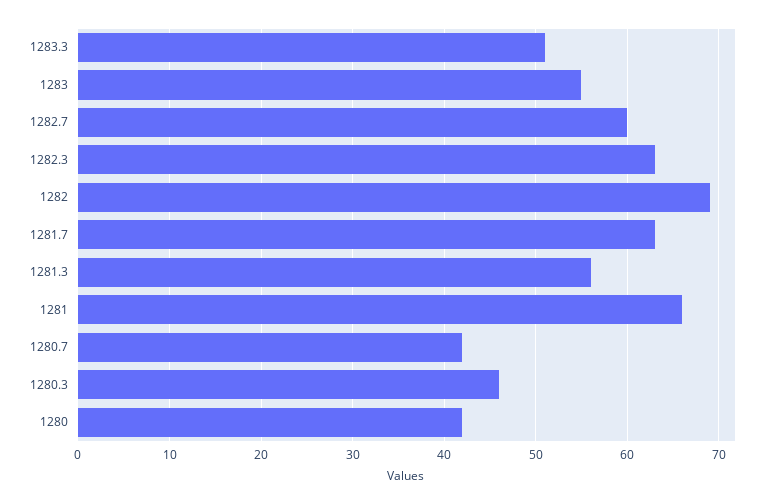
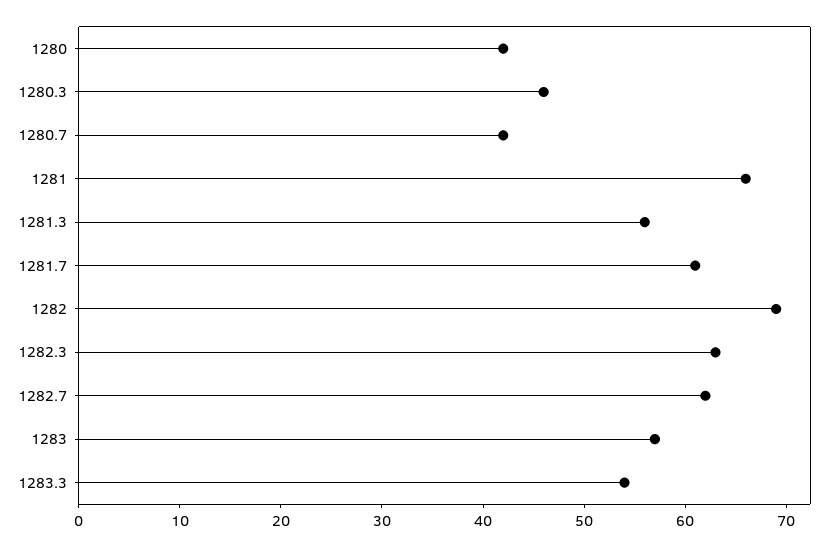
  {
-   "1283.3": 51,
+   "1283.3": 54,
-   "1283": 55,
+   "1283": 57,
-   "1282.7": 60,
+   "1282.7": 62,
    "1282.3": 63,
    "1282": 69,
-   "1281.7": 63,
+   "1281.7": 61,
    "1281.3": 56,
    "1281": 66,
    "1280.7": 42,
    "1280.3": 46,
    "1280": 42
  }

